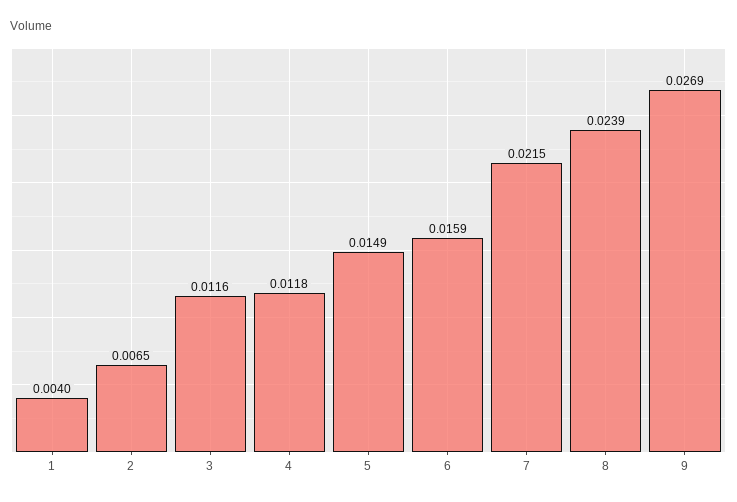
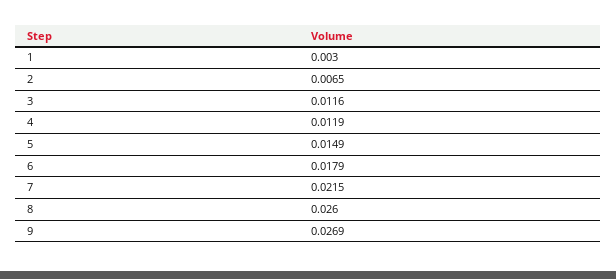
  {
-   "1": 0.004,
+   "1": 0.003,
    "2": 0.0065,
    "3": 0.0116,
-   "4": 0.0118,
+   "4": 0.0119,
    "5": 0.0149,
-   "6": 0.0159,
+   "6": 0.0179,
    "7": 0.0215,
-   "8": 0.0239,
+   "8": 0.026,
    "9": 0.0269
  }

